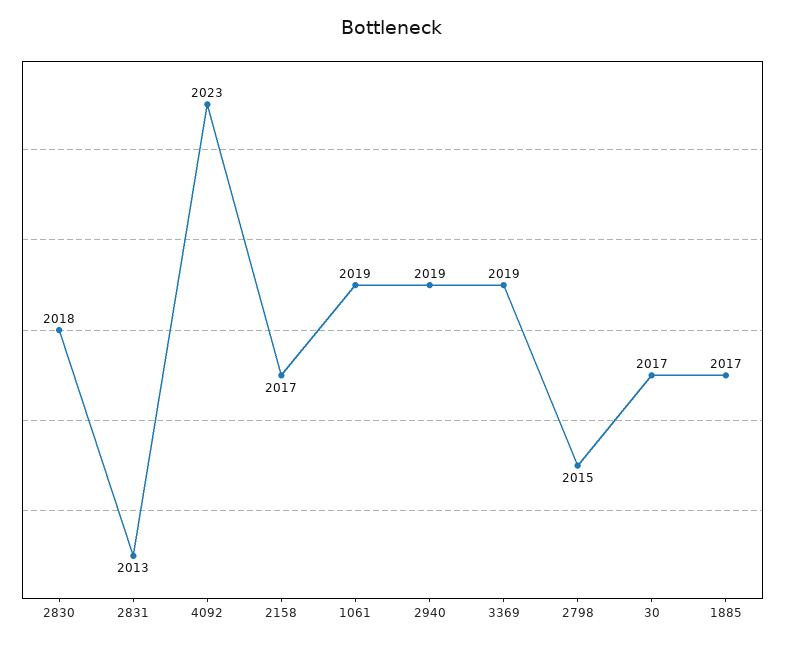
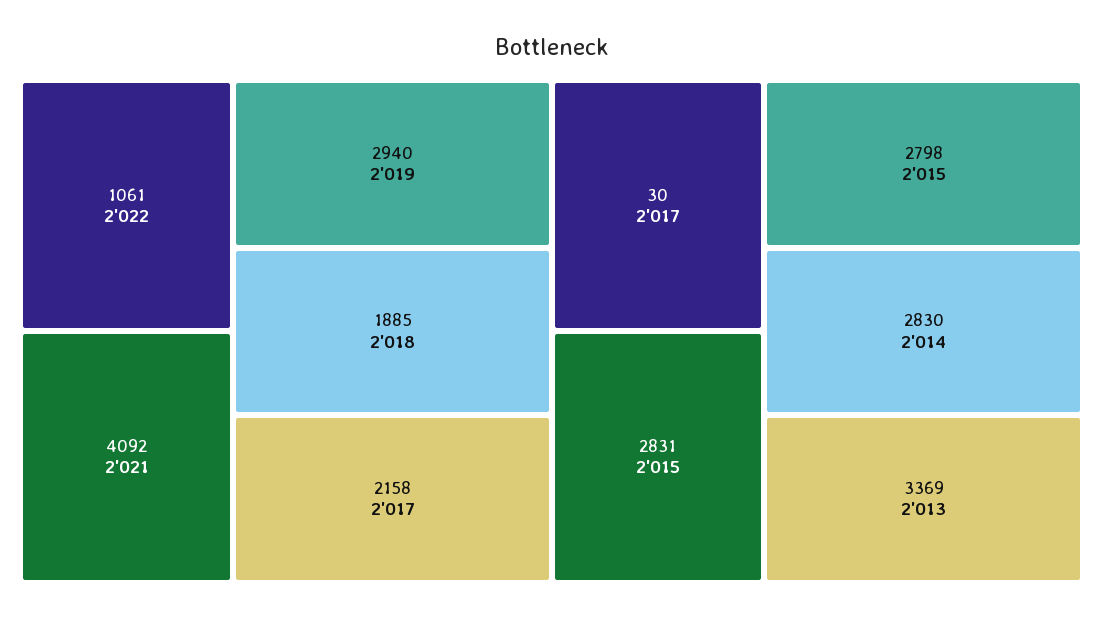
  {
-   "2830": 2018,
+   "2830": 2014,
-   "2831": 2013,
+   "2831": 2015,
-   "4092": 2023,
+   "4092": 2021,
    "2158": 2017,
-   "1061": 2019,
+   "1061": 2022,
    "2940": 2019,
-   "3369": 2019,
+   "3369": 2013,
    "2798": 2015,
    "30": 2017,
-   "1885": 2017
+   "1885": 2018
  }

